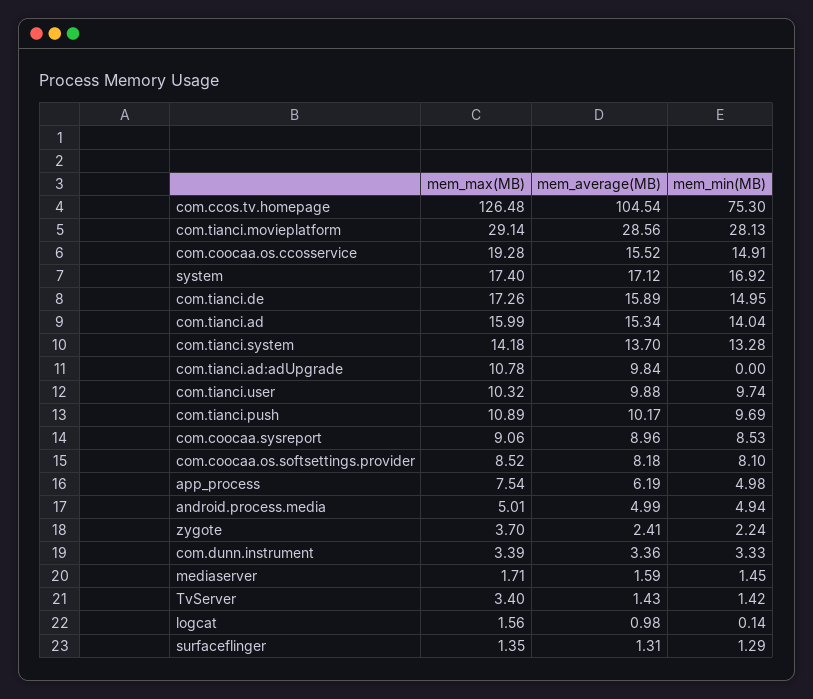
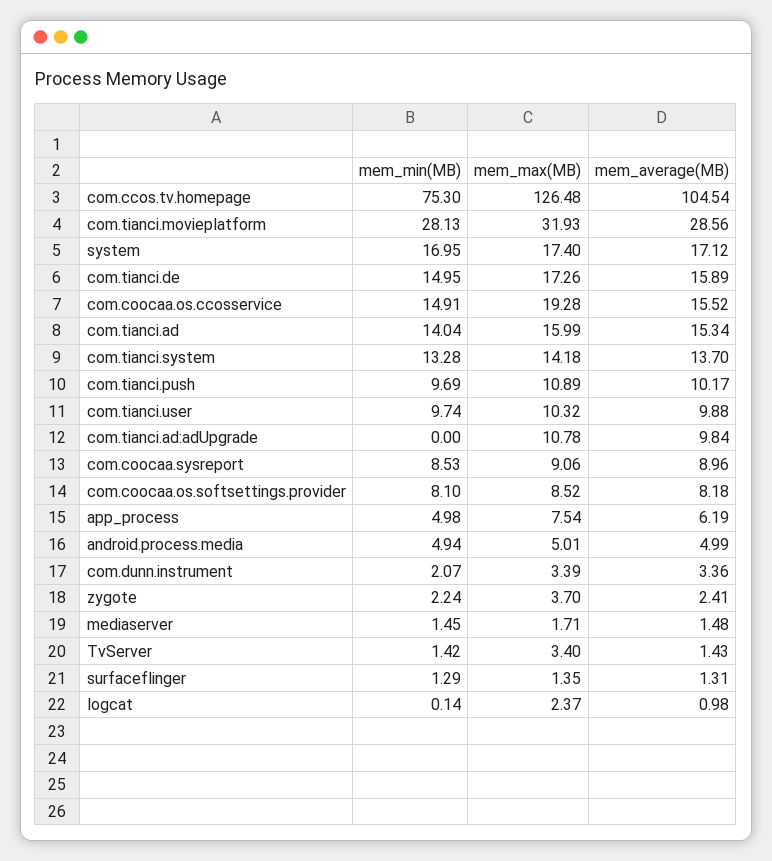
  {
    "mem_max(MB)": {
      "com.ccos.tv.homepage": 126.48,
-     "com.tianci.movieplatform": 29.14,
+     "com.tianci.movieplatform": 31.93,
      "com.coocaa.os.ccosservice": 19.28,
      "system": 17.4,
      "com.tianci.de": 17.26,
      "com.tianci.ad": 15.99,
      "com.tianci.system": 14.18,
      "com.tianci.ad:adUpgrade": 10.78,
      "com.tianci.user": 10.32,
      "com.tianci.push": 10.89,
      "com.coocaa.sysreport": 9.06,
      "com.coocaa.os.softsettings.provider": 8.52,
      "app_process": 7.54,
      "android.process.media": 5.01,
      "zygote": 3.7,
      "com.dunn.instrument": 3.39,
      "mediaserver": 1.71,
      "TvServer": 3.4,
-     "logcat": 1.56,
+     "logcat": 2.37,
      "surfaceflinger": 1.35
    },
    "mem_average(MB)": {
      "com.ccos.tv.homepage": 104.54,
      "com.tianci.movieplatform": 28.56,
      "com.coocaa.os.ccosservice": 15.52,
      "system": 17.12,
      "com.tianci.de": 15.89,
      "com.tianci.ad": 15.34,
      "com.tianci.system": 13.7,
      "com.tianci.ad:adUpgrade": 9.84,
      "com.tianci.user": 9.88,
      "com.tianci.push": 10.17,
      "com.coocaa.sysreport": 8.96,
      "com.coocaa.os.softsettings.provider": 8.18,
      "app_process": 6.19,
      "android.process.media": 4.99,
      "zygote": 2.41,
      "com.dunn.instrument": 3.36,
-     "mediaserver": 1.59,
+     "mediaserver": 1.48,
      "TvServer": 1.43,
      "logcat": 0.98,
      "surfaceflinger": 1.31
    },
    "mem_min(MB)": {
      "com.ccos.tv.homepage": 75.3,
      "com.tianci.movieplatform": 28.13,
      "com.coocaa.os.ccosservice": 14.91,
-     "system": 16.92,
+     "system": 16.95,
      "com.tianci.de": 14.95,
      "com.tianci.ad": 14.04,
      "com.tianci.system": 13.28,
      "com.tianci.ad:adUpgrade": 0,
      "com.tianci.user": 9.74,
      "com.tianci.push": 9.69,
      "com.coocaa.sysreport": 8.53,
      "com.coocaa.os.softsettings.provider": 8.1,
      "app_process": 4.98,
      "android.process.media": 4.94,
      "zygote": 2.24,
-     "com.dunn.instrument": 3.33,
+     "com.dunn.instrument": 2.07,
      "mediaserver": 1.45,
      "TvServer": 1.42,
      "logcat": 0.14,
      "surfaceflinger": 1.29
    }
  }

